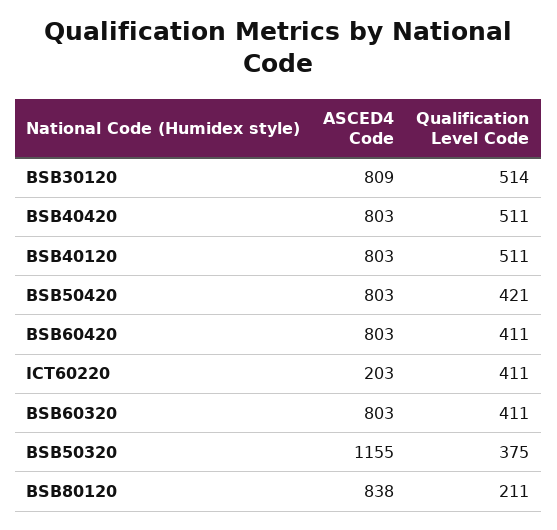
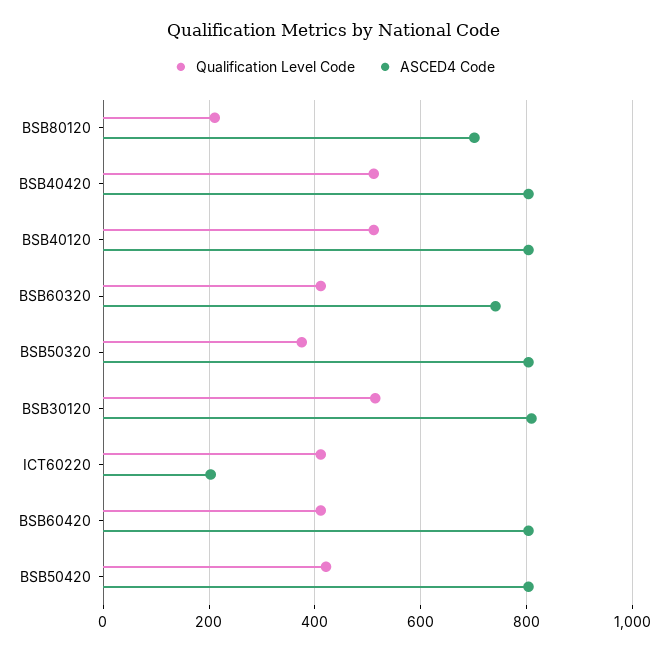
  {
    "ASCED4 Code": {
      "BSB30120": 809,
      "BSB40420": 803,
      "BSB40120": 803,
      "BSB50420": 803,
      "BSB60420": 803,
      "ICT60220": 203,
-     "BSB60320": 803,
+     "BSB60320": 740,
-     "BSB50320": 1155,
+     "BSB50320": 800,
-     "BSB80120": 838
+     "BSB80120": 700
    },
    "Qualification Level Code": {
      "BSB30120": 514,
      "BSB40420": 511,
      "BSB40120": 511,
      "BSB50420": 421,
      "BSB60420": 411,
      "ICT60220": 411,
      "BSB60320": 411,
      "BSB50320": 375,
      "BSB80120": 211
    }
  }

